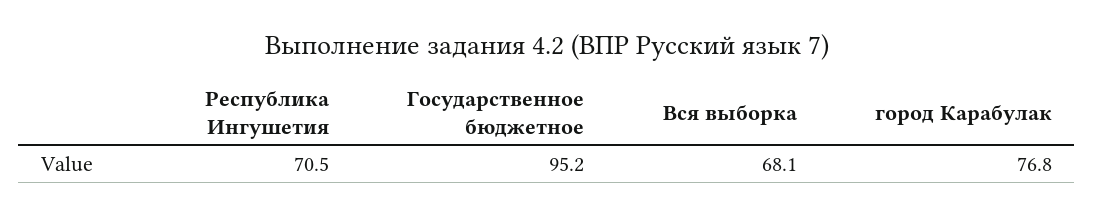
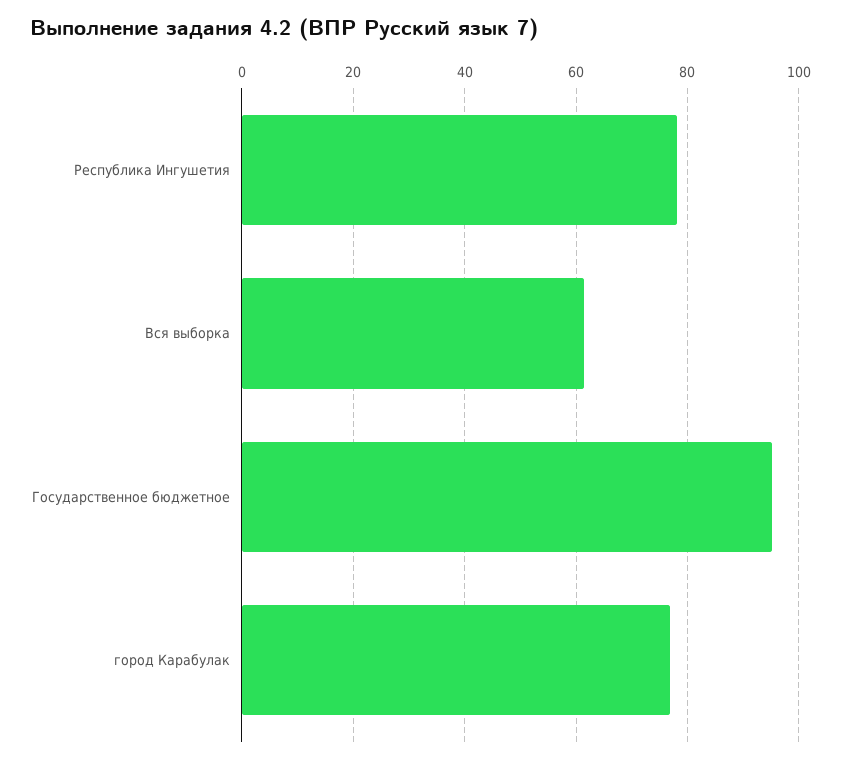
  {
-   "Республика Ингушетия": 70.5,
+   "Республика Ингушетия": 78,
    "Государственное бюджетное": 95.2,
-   "Вся выборка": 68.1,
+   "Вся выборка": 62,
    "город Карабулак": 76.8
  }

